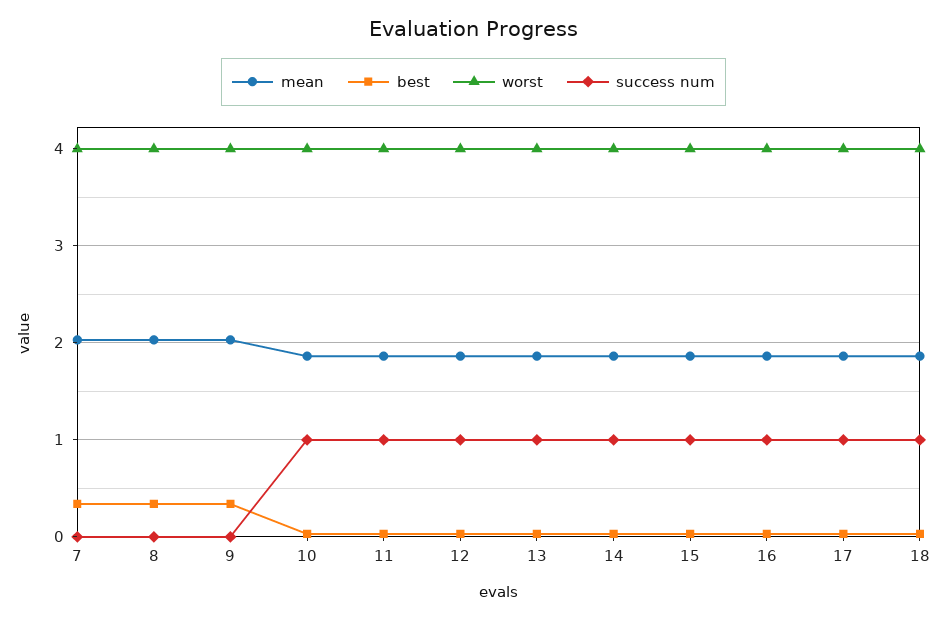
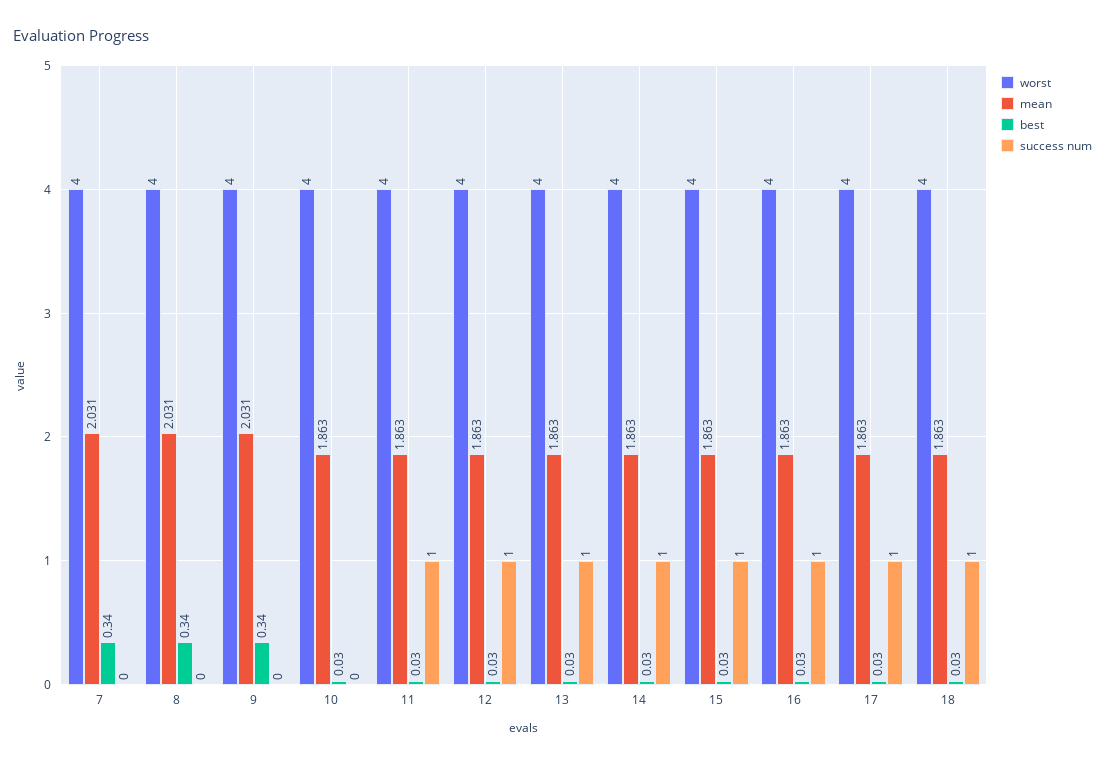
  {
    "mean": {
      "7": 2.031,
      "8": 2.031,
      "9": 2.031,
      "10": 1.863,
      "11": 1.863,
      "12": 1.863,
      "13": 1.863,
      "14": 1.863,
      "15": 1.863,
      "16": 1.863,
      "17": 1.863,
      "18": 1.863
    },
    "best": {
      "7": 0.34,
      "8": 0.34,
      "9": 0.34,
      "10": 0.03,
      "11": 0.03,
      "12": 0.03,
      "13": 0.03,
      "14": 0.03,
      "15": 0.03,
      "16": 0.03,
      "17": 0.03,
      "18": 0.03
    },
    "worst": {
      "7": 4,
      "8": 4,
      "9": 4,
      "10": 4,
      "11": 4,
      "12": 4,
      "13": 4,
      "14": 4,
      "15": 4,
      "16": 4,
      "17": 4,
      "18": 4
    },
    "success num": {
      "7": 0,
      "8": 0,
      "9": 0,
-     "10": 1,
+     "10": 0,
      "11": 1,
      "12": 1,
      "13": 1,
      "14": 1,
      "15": 1,
      "16": 1,
      "17": 1,
      "18": 1
    }
  }

